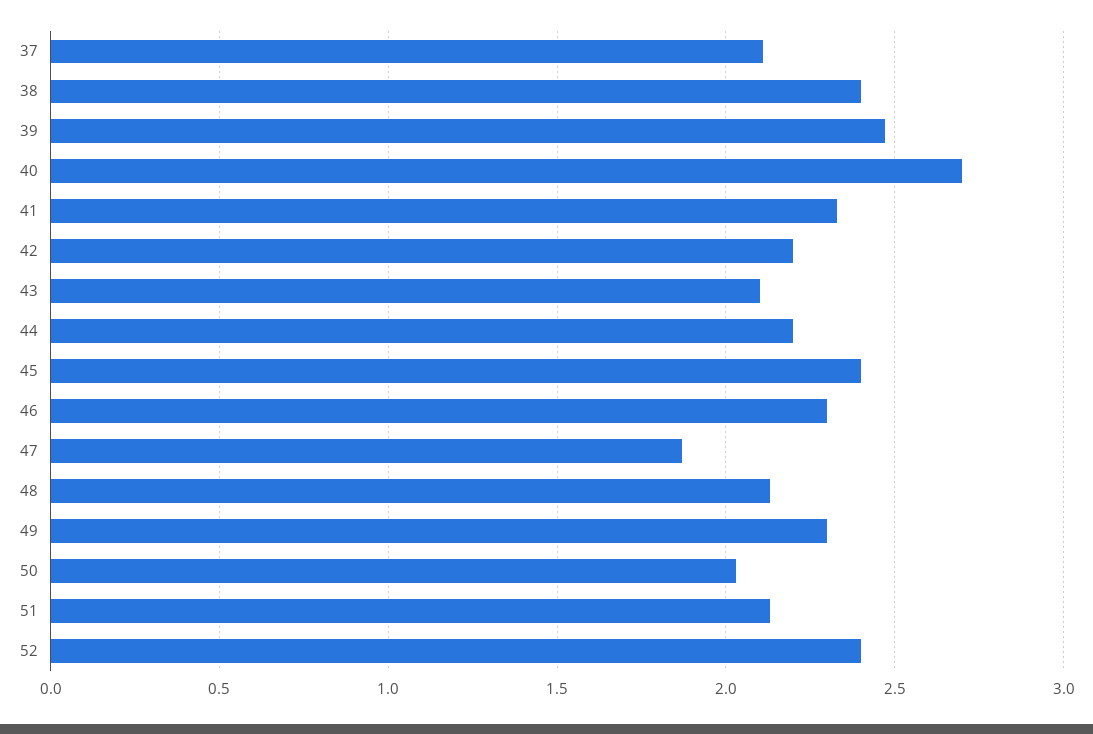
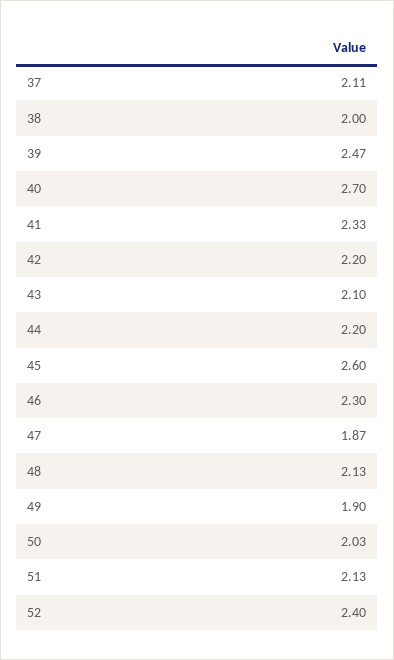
  {
    "37": 2.11,
-   "38": 2.4,
+   "38": 2,
    "39": 2.47,
    "40": 2.7,
    "41": 2.33,
    "42": 2.2,
    "43": 2.1,
    "44": 2.2,
-   "45": 2.4,
+   "45": 2.6,
    "46": 2.3,
    "47": 1.87,
    "48": 2.13,
-   "49": 2.3,
+   "49": 1.9,
    "50": 2.03,
    "51": 2.13,
    "52": 2.4
  }

